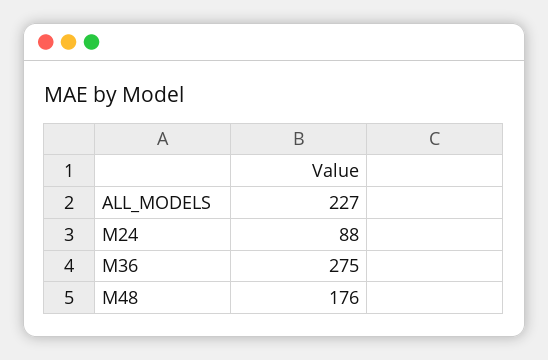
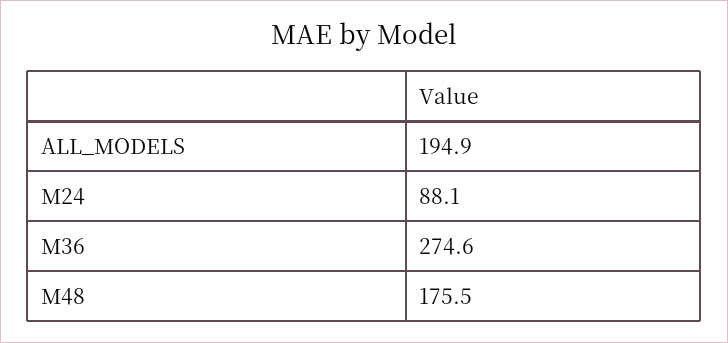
  {
-   "ALL_MODELS": 227,
+   "ALL_MODELS": 194.9,
    "M24": 88.1,
    "M36": 274.6,
    "M48": 175.5
  }

